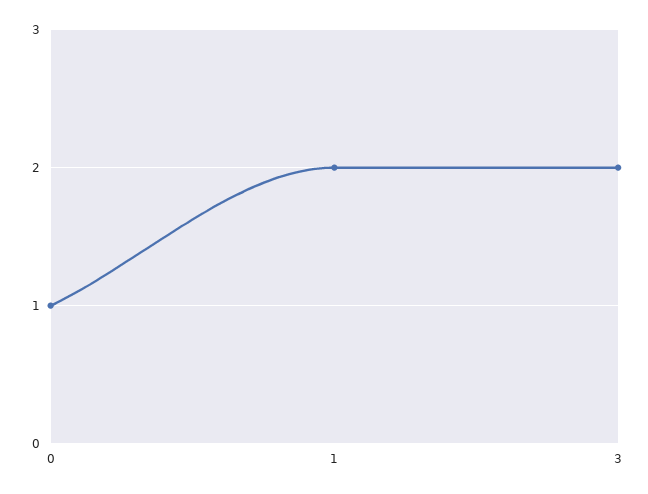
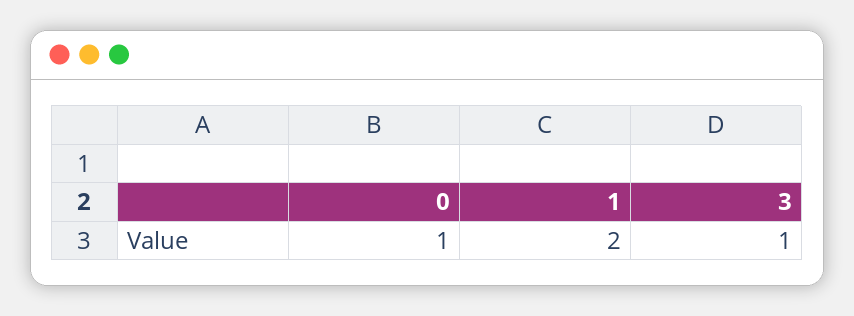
  {
    "0": 1,
    "1": 2,
-   "3": 2
+   "3": 1
  }

